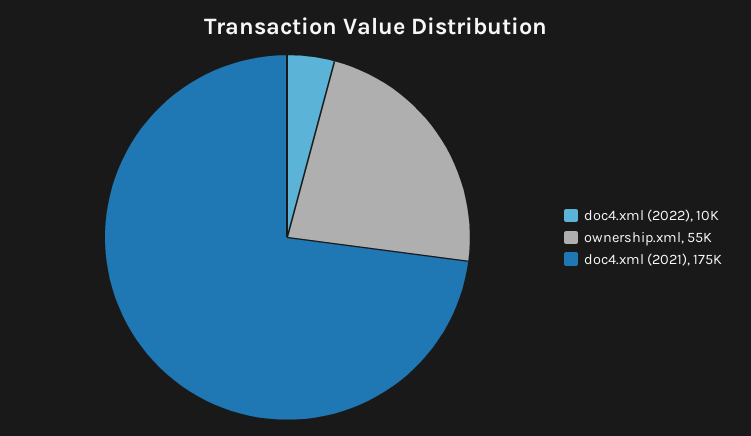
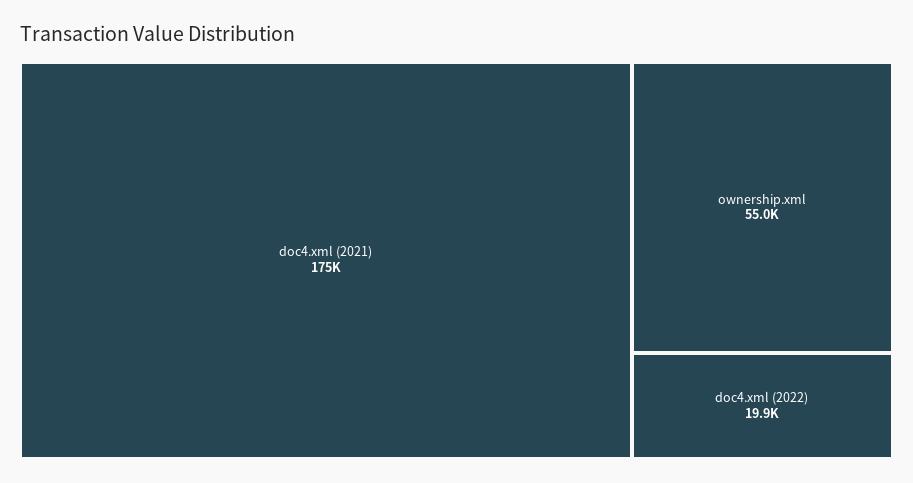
  {
-   "doc4.xml (2022)": 10000,
+   "doc4.xml (2022)": 19900,
    "ownership.xml": 55000,
    "doc4.xml (2021)": 175000
  }

